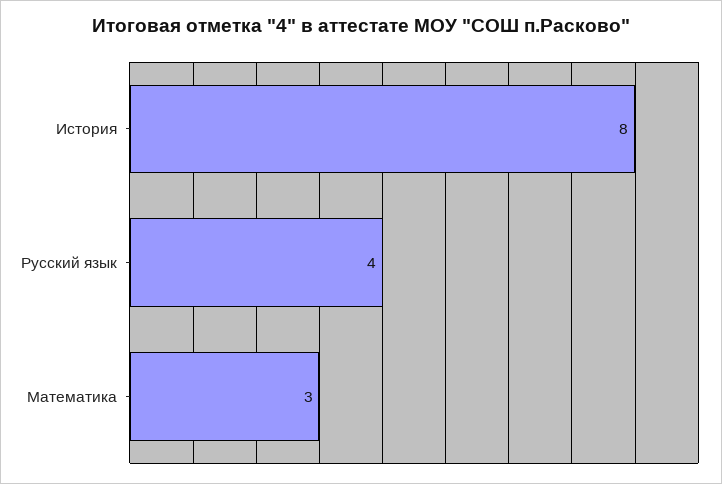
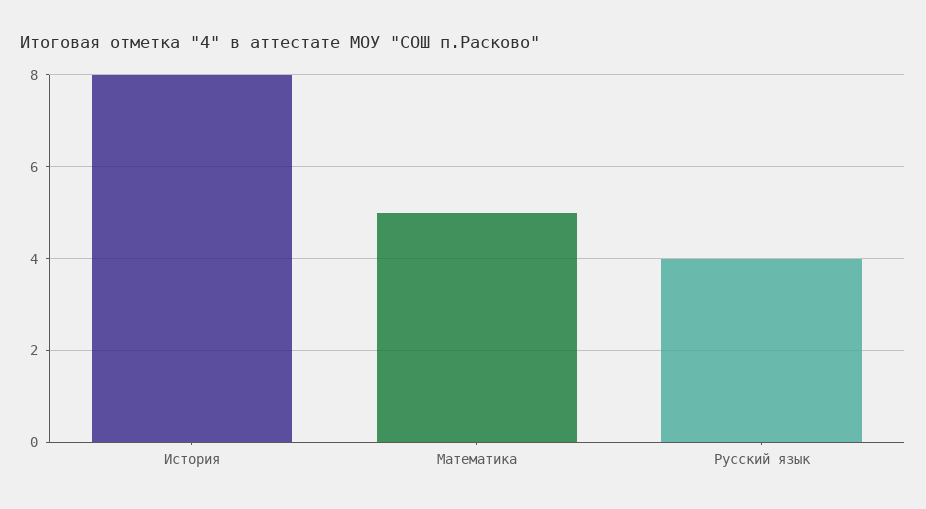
  {
    "История": 8,
    "Русский язык": 4,
-   "Математика": 3
+   "Математика": 5
  }

